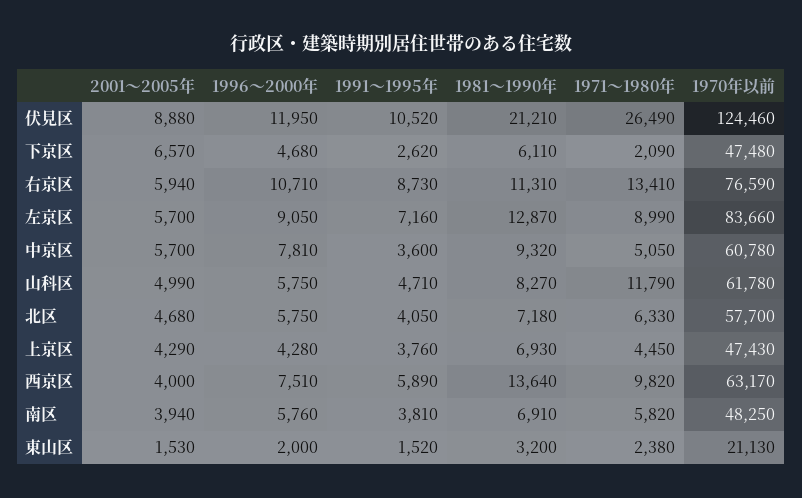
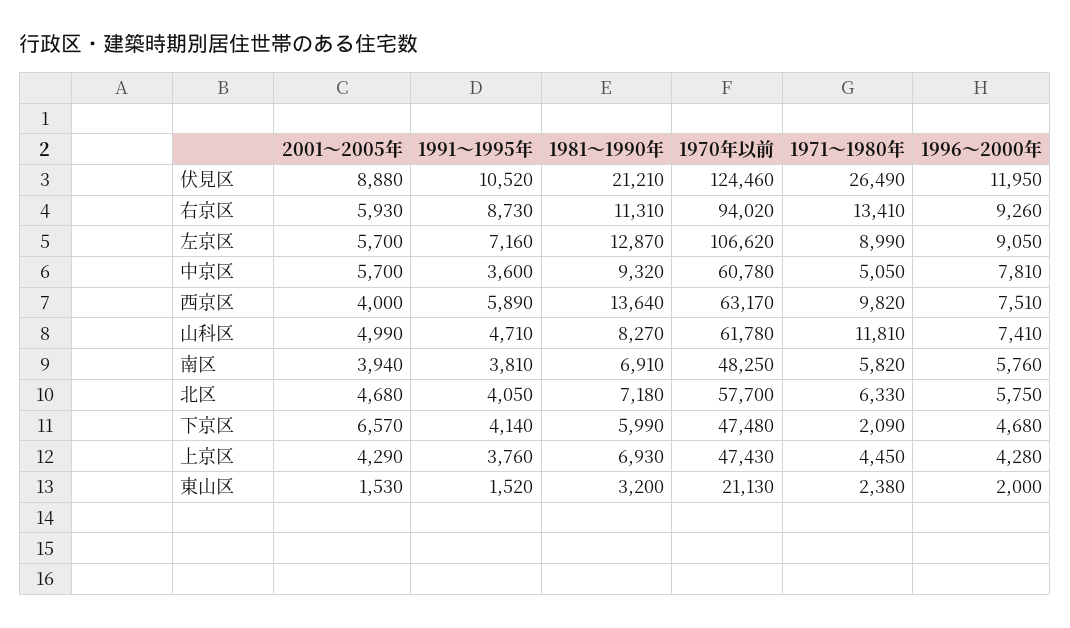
  {
    "2001～2005年": {
      "伏見区": 8880,
      "下京区": 6570,
-     "右京区": 5940,
+     "右京区": 5930,
      "左京区": 5700,
      "中京区": 5700,
      "山科区": 4990,
      "北区": 4680,
      "上京区": 4290,
      "西京区": 4000,
      "南区": 3940,
      "東山区": 1530
    },
    "1996～2000年": {
      "伏見区": 11950,
      "下京区": 4680,
-     "右京区": 10710,
+     "右京区": 9260,
      "左京区": 9050,
      "中京区": 7810,
-     "山科区": 5750,
+     "山科区": 7410,
      "北区": 5750,
      "上京区": 4280,
      "西京区": 7510,
      "南区": 5760,
      "東山区": 2000
    },
    "1991～1995年": {
      "伏見区": 10520,
-     "下京区": 2620,
+     "下京区": 4140,
      "右京区": 8730,
      "左京区": 7160,
      "中京区": 3600,
      "山科区": 4710,
      "北区": 4050,
      "上京区": 3760,
      "西京区": 5890,
      "南区": 3810,
      "東山区": 1520
    },
    "1981～1990年": {
      "伏見区": 21210,
-     "下京区": 6110,
+     "下京区": 5990,
      "右京区": 11310,
      "左京区": 12870,
      "中京区": 9320,
      "山科区": 8270,
      "北区": 7180,
      "上京区": 6930,
      "西京区": 13640,
      "南区": 6910,
      "東山区": 3200
    },
    "1971～1980年": {
      "伏見区": 26490,
      "下京区": 2090,
      "右京区": 13410,
      "左京区": 8990,
      "中京区": 5050,
-     "山科区": 11790,
+     "山科区": 11810,
      "北区": 6330,
      "上京区": 4450,
      "西京区": 9820,
      "南区": 5820,
      "東山区": 2380
    },
    "1970年以前": {
      "伏見区": 124460,
      "下京区": 47480,
-     "右京区": 76590,
+     "右京区": 94020,
-     "左京区": 83660,
+     "左京区": 106620,
      "中京区": 60780,
      "山科区": 61780,
      "北区": 57700,
      "上京区": 47430,
      "西京区": 63170,
      "南区": 48250,
      "東山区": 21130
    }
  }

